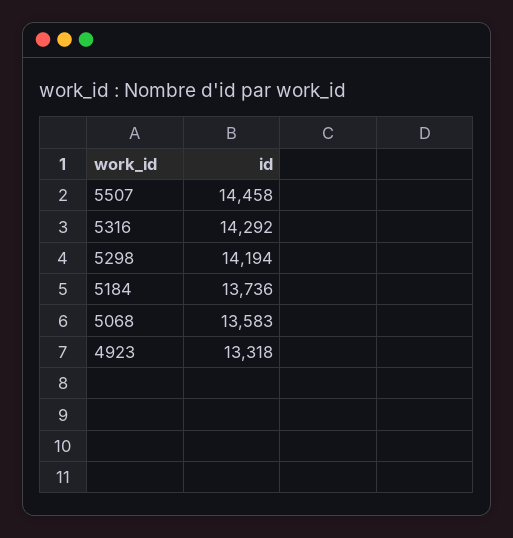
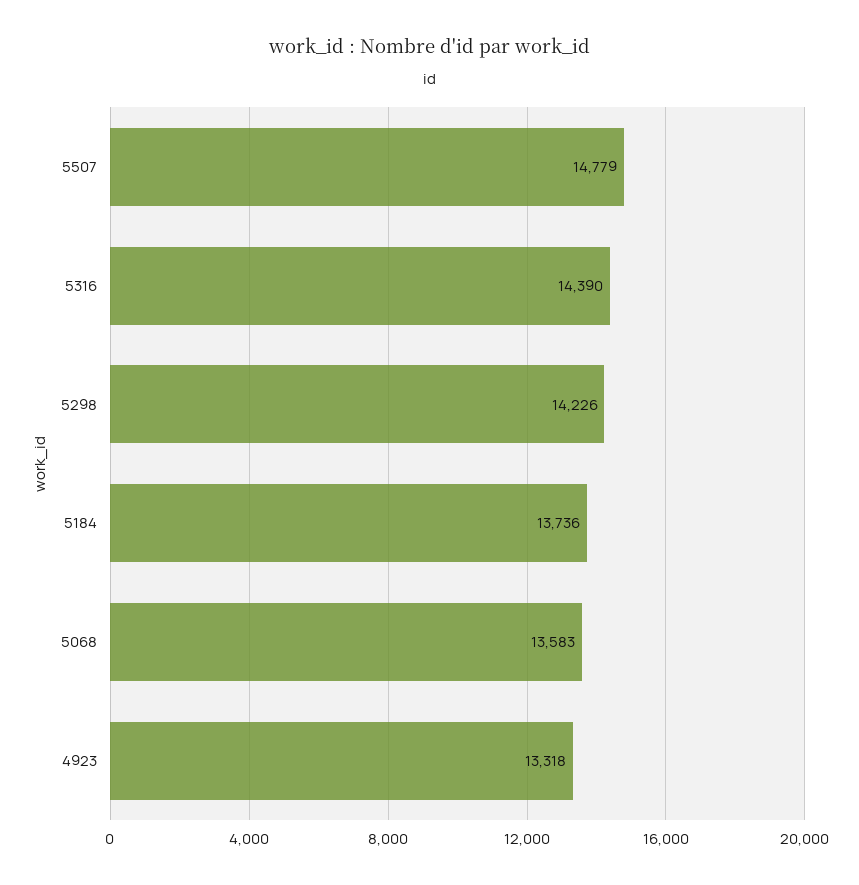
  {
-   "5507": 14458,
+   "5507": 14779,
-   "5316": 14292,
+   "5316": 14390,
-   "5298": 14194,
+   "5298": 14226,
    "5184": 13736,
    "5068": 13583,
    "4923": 13318
  }

